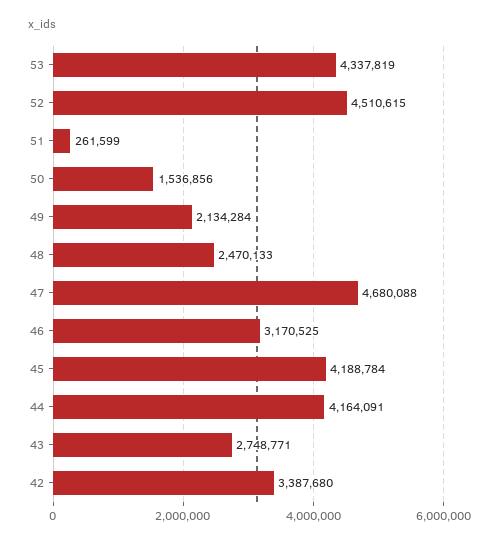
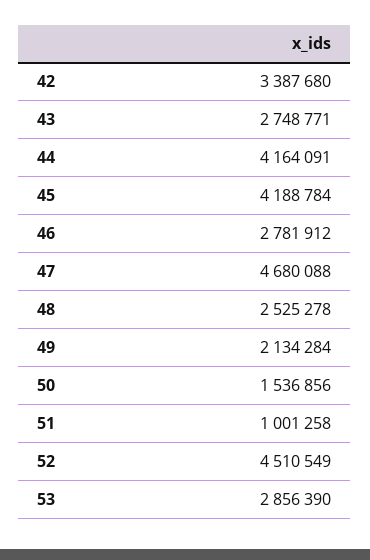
  {
-   "53": 4337819,
+   "53": 2856390,
-   "52": 4510615,
+   "52": 4510549,
-   "51": 261599,
+   "51": 1001258,
    "50": 1536856,
    "49": 2134284,
-   "48": 2470133,
+   "48": 2525278,
    "47": 4680088,
-   "46": 3170525,
+   "46": 2781912,
    "45": 4188784,
    "44": 4164091,
    "43": 2748771,
    "42": 3387680
  }

